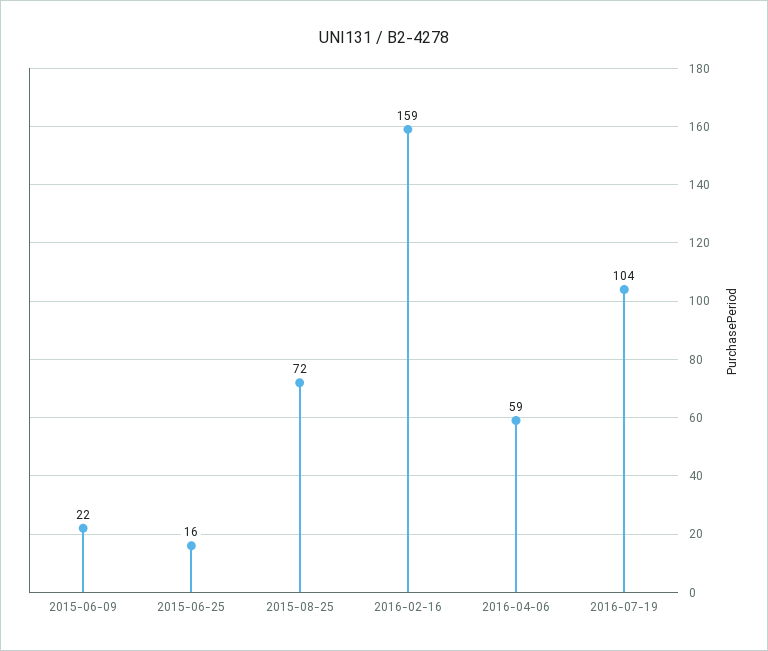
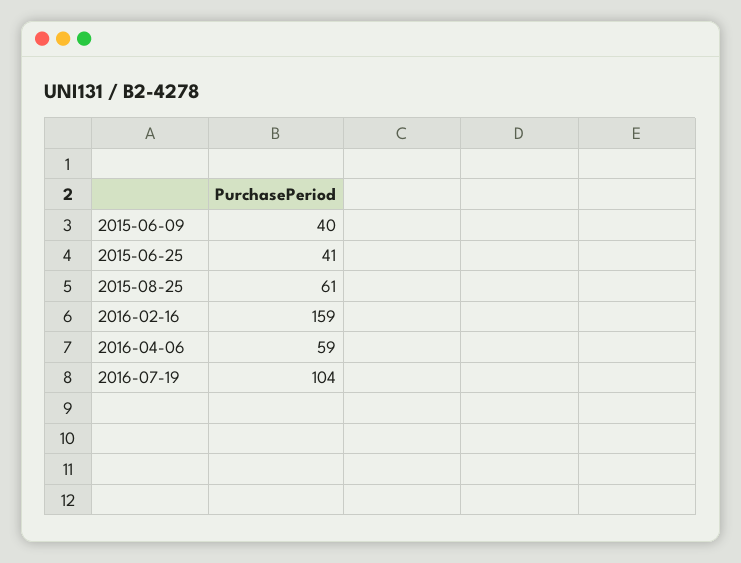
  {
-   "2015-06-09": 22,
+   "2015-06-09": 40,
-   "2015-06-25": 16,
+   "2015-06-25": 41,
-   "2015-08-25": 72,
+   "2015-08-25": 61,
    "2016-02-16": 159,
    "2016-04-06": 59,
    "2016-07-19": 104
  }

